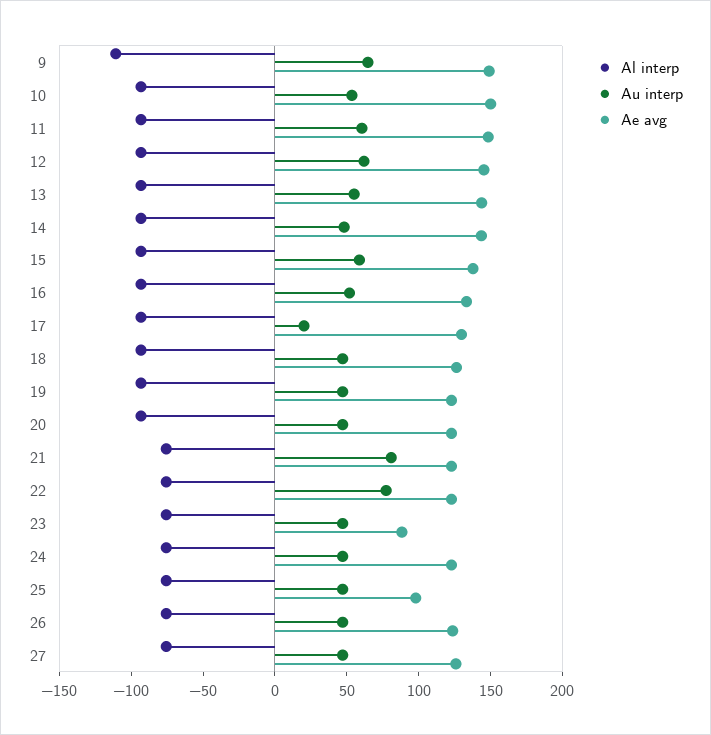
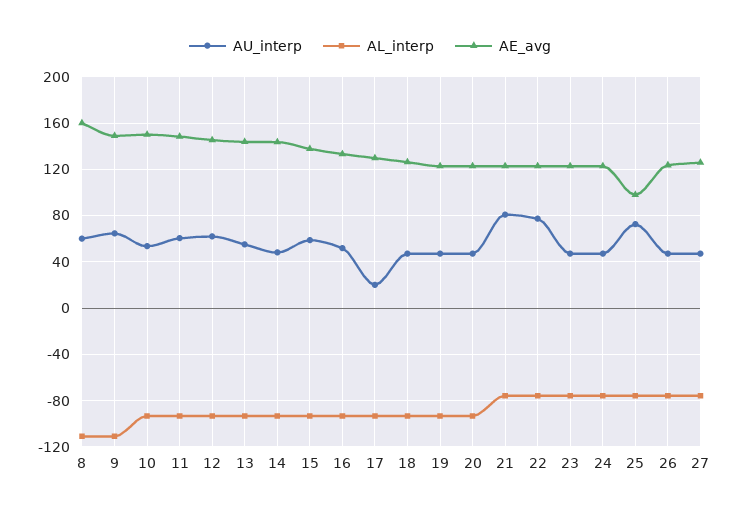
  {
    "Al interp": {
      "9": -110,
      "10": -90,
      "11": -90,
      "12": -90,
      "13": -90,
      "14": -90,
      "15": -90,
      "16": -90,
      "17": -90,
      "18": -90,
      "19": -90,
      "20": -90,
      "21": -80,
      "22": -80,
      "23": -80,
      "24": -80,
      "25": -80,
      "26": -80,
-     "27": -80
+     "27": -80,
+     "8": -110
    },
    "Au interp": {
      "9": 60,
      "10": 50,
      "11": 60,
      "12": 60,
      "13": 60,
      "14": 50,
      "15": 60,
      "16": 50,
      "17": 20,
      "18": 50,
      "19": 50,
      "20": 50,
      "21": 80,
      "22": 80,
      "23": 50,
      "24": 50,
-     "25": 50,
+     "25": 70,
      "26": 50,
-     "27": 50
+     "27": 50,
+     "8": 60
    },
    "Ae avg": {
      "9": 150,
      "10": 150,
      "11": 150,
      "12": 150,
      "13": 140,
      "14": 140,
      "15": 140,
      "16": 130,
      "17": 130,
      "18": 130,
      "19": 120,
      "20": 120,
      "21": 120,
      "22": 120,
-     "23": 90,
+     "23": 120,
      "24": 120,
      "25": 100,
      "26": 120,
-     "27": 130
+     "27": 130,
+     "8": 160
    }
  }

